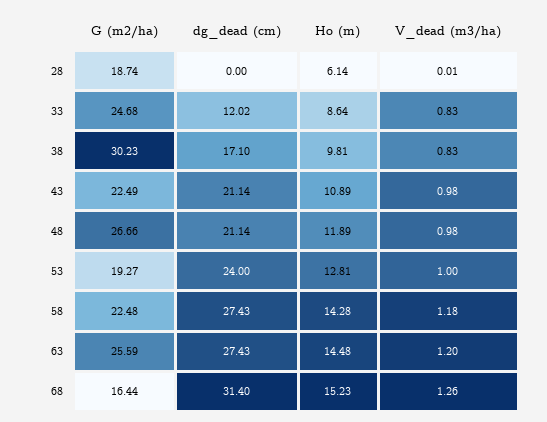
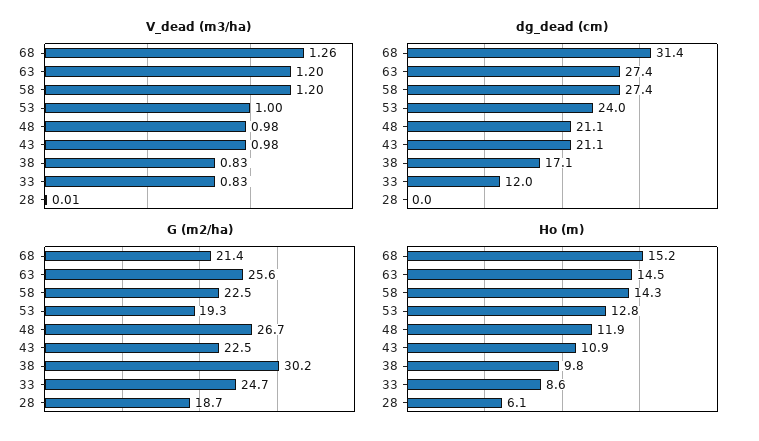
  {
    "G (m2/ha)": {
      "28": 18.74,
      "33": 24.68,
      "38": 30.23,
      "43": 22.49,
      "48": 26.66,
      "53": 19.27,
      "58": 22.48,
      "63": 25.59,
-     "68": 16.44
+     "68": 21.4
    },
    "dg_dead (cm)": {
      "28": 0,
      "33": 12.02,
      "38": 17.1,
      "43": 21.14,
      "48": 21.14,
      "53": 24,
      "58": 27.43,
      "63": 27.43,
      "68": 31.4
    },
    "Ho (m)": {
      "28": 6.14,
      "33": 8.64,
      "38": 9.81,
      "43": 10.89,
      "48": 11.89,
      "53": 12.81,
      "58": 14.28,
      "63": 14.48,
      "68": 15.23
    },
    "V_dead (m3/ha)": {
      "28": 0.01,
      "33": 0.83,
      "38": 0.83,
      "43": 0.98,
      "48": 0.98,
      "53": 1,
-     "58": 1.18,
+     "58": 1.2,
      "63": 1.2,
      "68": 1.26
    }
  }

